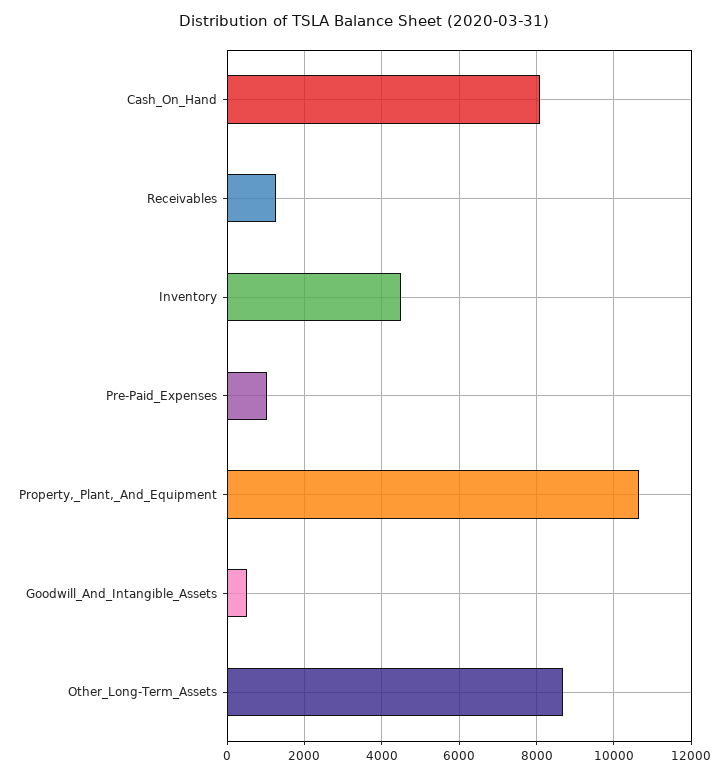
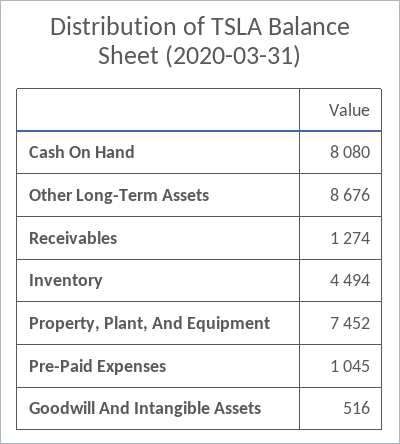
  {
    "Cash_On_Hand": 8080,
    "Receivables": 1274,
    "Inventory": 4494,
    "Pre-Paid_Expenses": 1045,
-   "Property,_Plant,_And_Equipment": 10600,
+   "Property,_Plant,_And_Equipment": 7452,
    "Goodwill_And_Intangible_Assets": 516,
    "Other_Long-Term_Assets": 8676
  }

